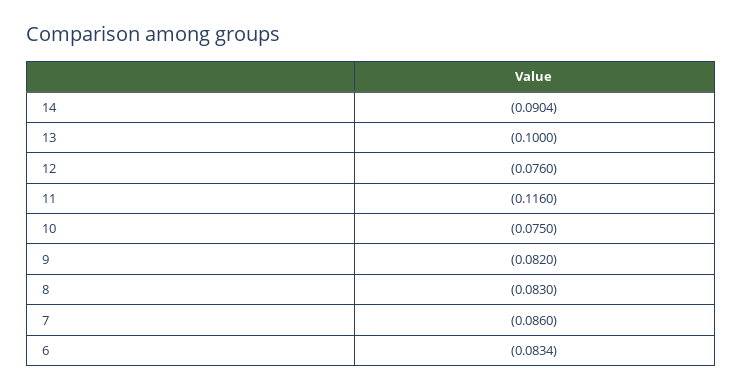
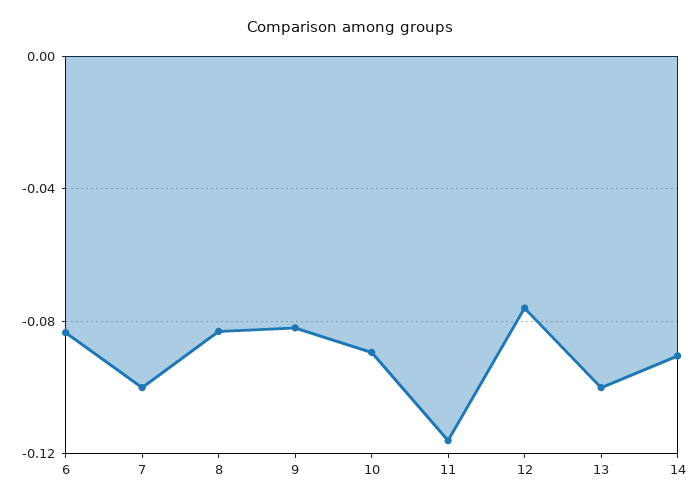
  {
    "14": -0.0904,
    "13": -0.1,
    "12": -0.076,
    "11": -0.116,
-   "10": -0.075,
+   "10": -0.09,
    "9": -0.082,
    "8": -0.083,
-   "7": -0.086,
+   "7": -0.1,
    "6": -0.0834
  }

